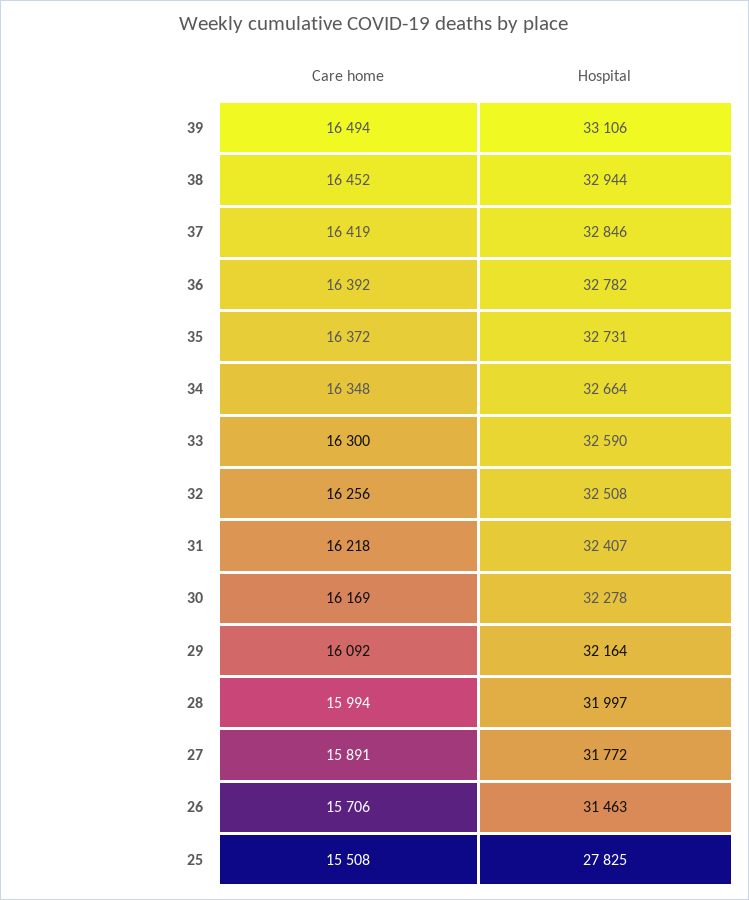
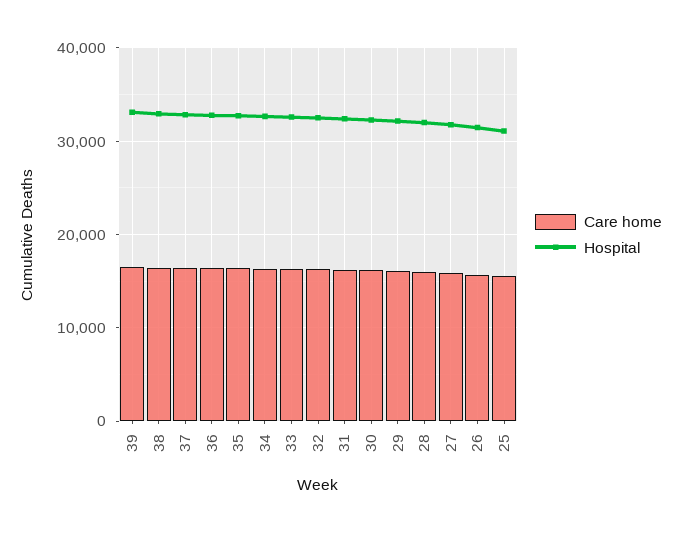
  {
    "Care home": {
      "39": 16494,
      "38": 16452,
      "37": 16419,
      "36": 16392,
      "35": 16372,
      "34": 16348,
      "33": 16300,
      "32": 16256,
      "31": 16218,
      "30": 16169,
      "29": 16092,
      "28": 15994,
      "27": 15891,
      "26": 15706,
      "25": 15508
    },
    "Hospital": {
      "39": 33106,
      "38": 32944,
      "37": 32846,
      "36": 32782,
      "35": 32731,
      "34": 32664,
      "33": 32590,
      "32": 32508,
      "31": 32407,
      "30": 32278,
      "29": 32164,
      "28": 31997,
      "27": 31772,
      "26": 31463,
-     "25": 27825
+     "25": 31000
    }
  }

